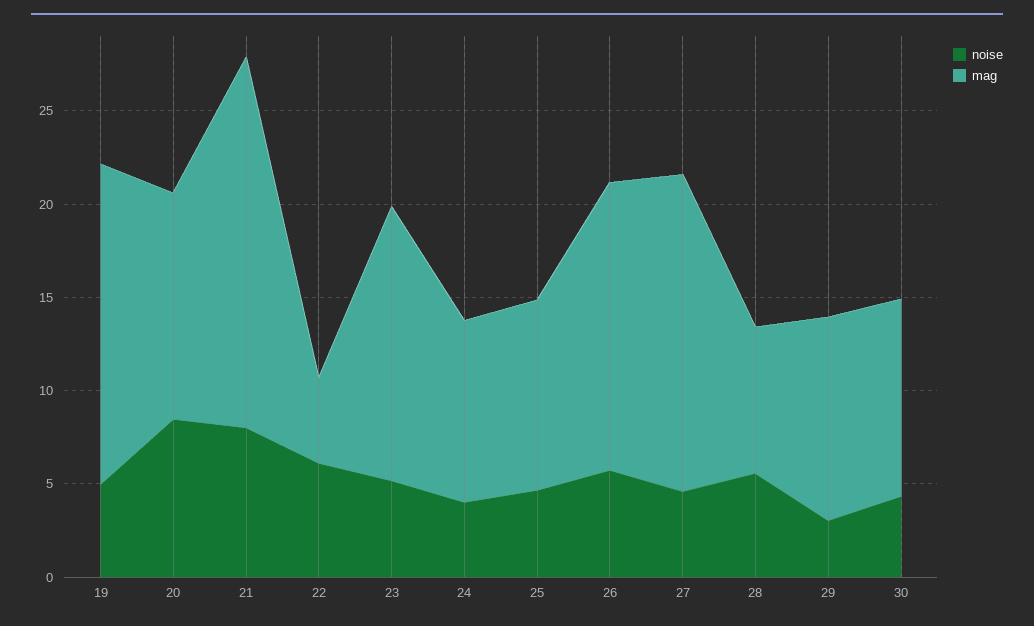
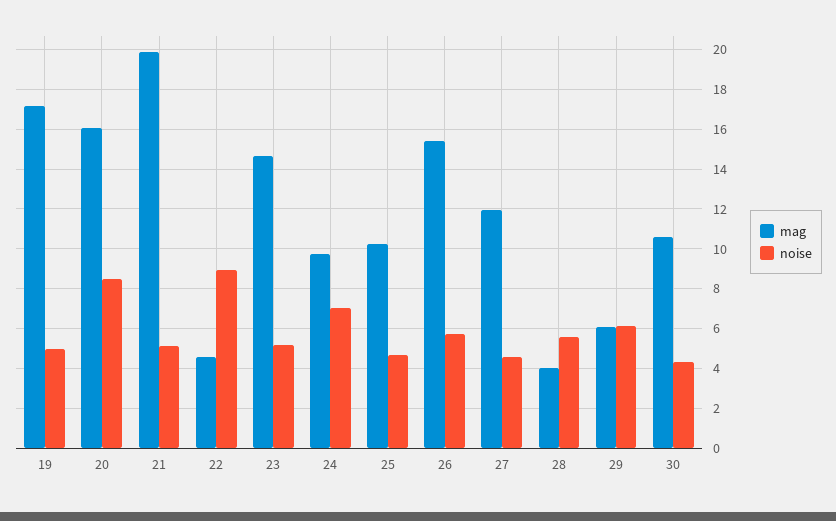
  {
    "noise": {
      "19": 5,
      "20": 8.5,
-     "21": 8,
+     "21": 5,
-     "22": 6,
+     "22": 9,
      "23": 5,
-     "24": 4,
+     "24": 7,
      "25": 4.5,
      "26": 5.5,
      "27": 4.5,
      "28": 5.5,
-     "29": 3,
+     "29": 6,
      "30": 4.5
    },
    "mag": {
      "19": 17,
-     "20": 12,
+     "20": 16,
      "21": 20,
      "22": 4.5,
      "23": 14.5,
      "24": 10,
      "25": 10,
      "26": 15.5,
-     "27": 17,
+     "27": 12,
-     "28": 8,
+     "28": 4,
-     "29": 11,
+     "29": 6,
      "30": 10.5
    }
  }

